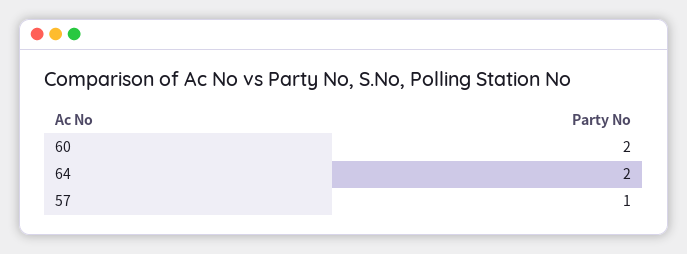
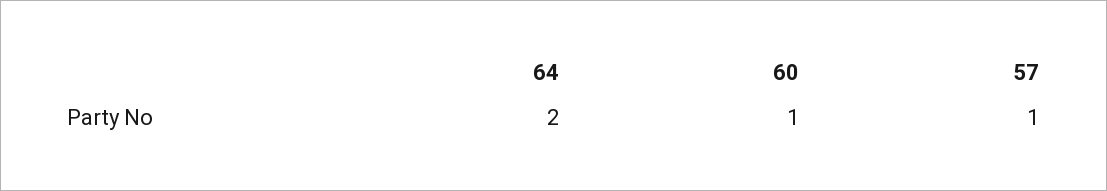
  {
-   "60": 2,
+   "60": 1,
    "64": 2,
    "57": 1
  }

